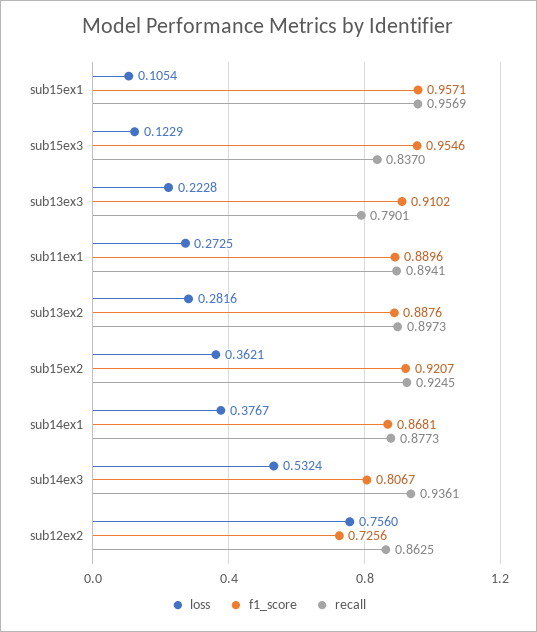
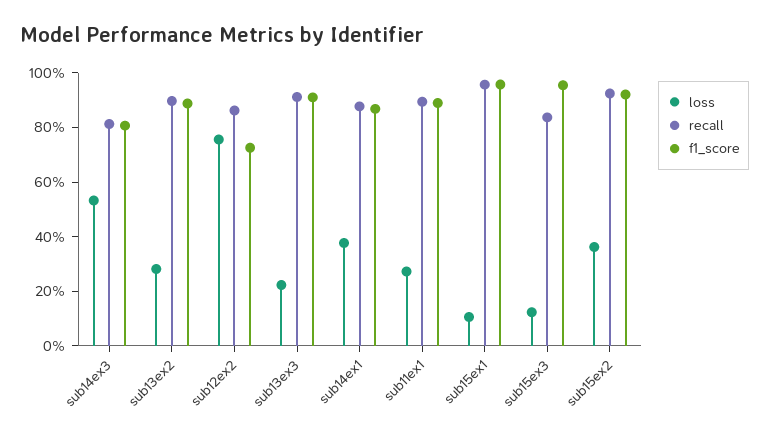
  {
    "loss": {
      "sub15ex1": 0.1054,
      "sub15ex3": 0.1229,
      "sub13ex3": 0.2228,
      "sub11ex1": 0.2725,
      "sub13ex2": 0.2816,
      "sub15ex2": 0.3621,
      "sub14ex1": 0.3767,
      "sub14ex3": 0.5324,
      "sub12ex2": 0.756
    },
    "f1_score": {
      "sub15ex1": 0.9571,
      "sub15ex3": 0.9546,
      "sub13ex3": 0.9102,
      "sub11ex1": 0.8896,
      "sub13ex2": 0.8876,
      "sub15ex2": 0.9207,
      "sub14ex1": 0.8681,
      "sub14ex3": 0.8067,
      "sub12ex2": 0.7256
    },
    "recall": {
      "sub15ex1": 0.9569,
      "sub15ex3": 0.837,
-     "sub13ex3": 0.7901,
+     "sub13ex3": 0.9,
      "sub11ex1": 0.8941,
      "sub13ex2": 0.8973,
      "sub15ex2": 0.9245,
      "sub14ex1": 0.8773,
-     "sub14ex3": 0.9361,
+     "sub14ex3": 0.8,
      "sub12ex2": 0.8625
    }
  }

